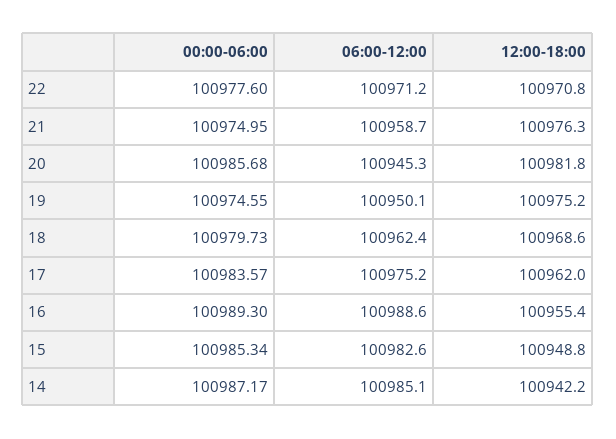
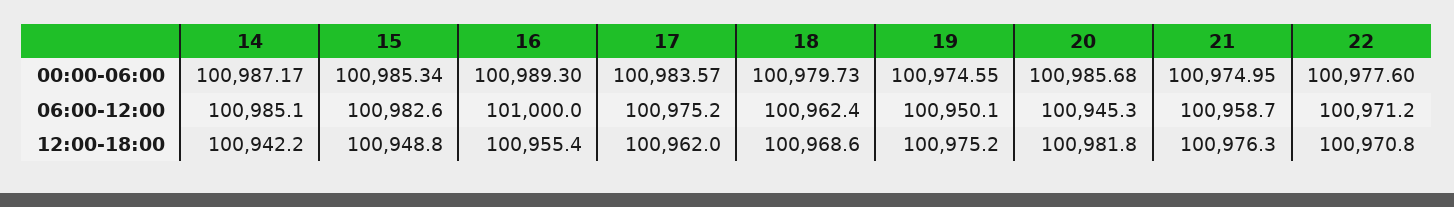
  {
    "00:00-06:00": {
      "22": 100977.6,
      "21": 100974.95,
      "20": 100985.68,
      "19": 100974.55,
      "18": 100979.73,
      "17": 100983.57,
      "16": 100989.3,
      "15": 100985.34,
      "14": 100987.17
    },
    "06:00-12:00": {
      "22": 100971.2,
      "21": 100958.7,
      "20": 100945.3,
      "19": 100950.1,
      "18": 100962.4,
      "17": 100975.2,
-     "16": 100988.6,
+     "16": 101000,
      "15": 100982.6,
      "14": 100985.1
    },
    "12:00-18:00": {
      "22": 100970.8,
      "21": 100976.3,
      "20": 100981.8,
      "19": 100975.2,
      "18": 100968.6,
      "17": 100962,
      "16": 100955.4,
      "15": 100948.8,
      "14": 100942.2
    }
  }

